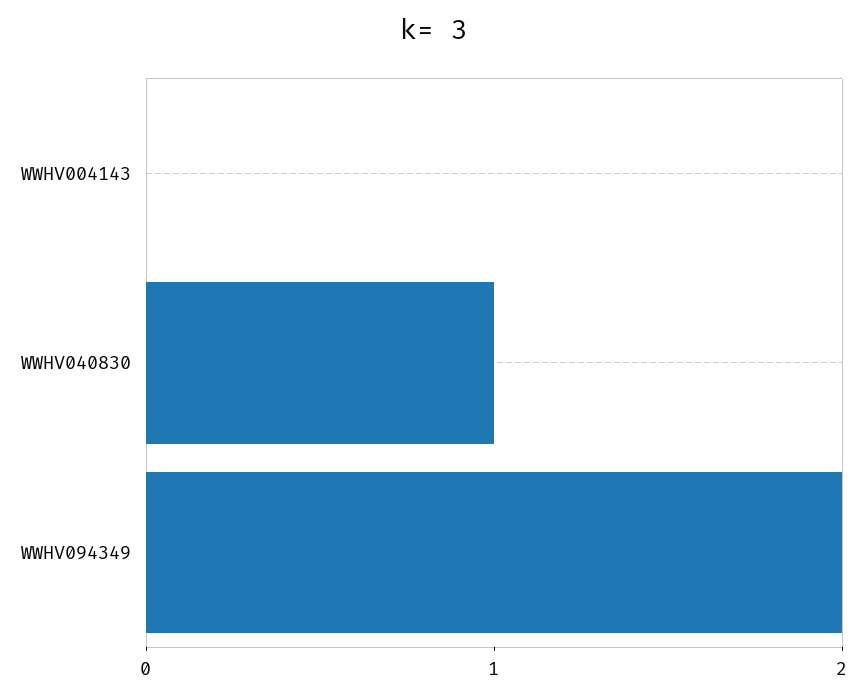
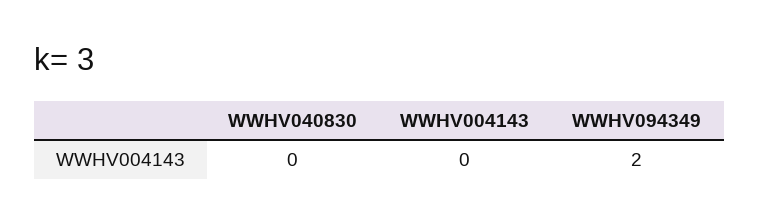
  {
    "WWHV004143": 0,
-   "WWHV040830": 1,
+   "WWHV040830": 0,
    "WWHV094349": 2
  }

